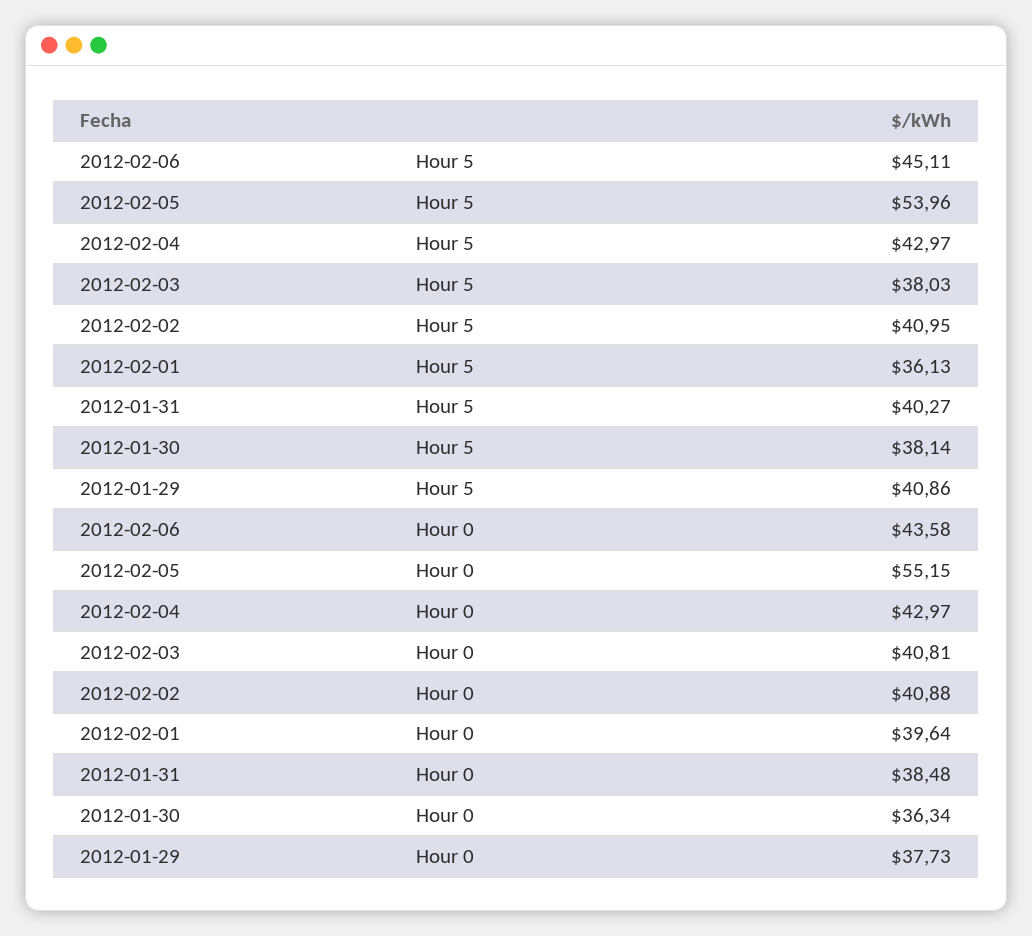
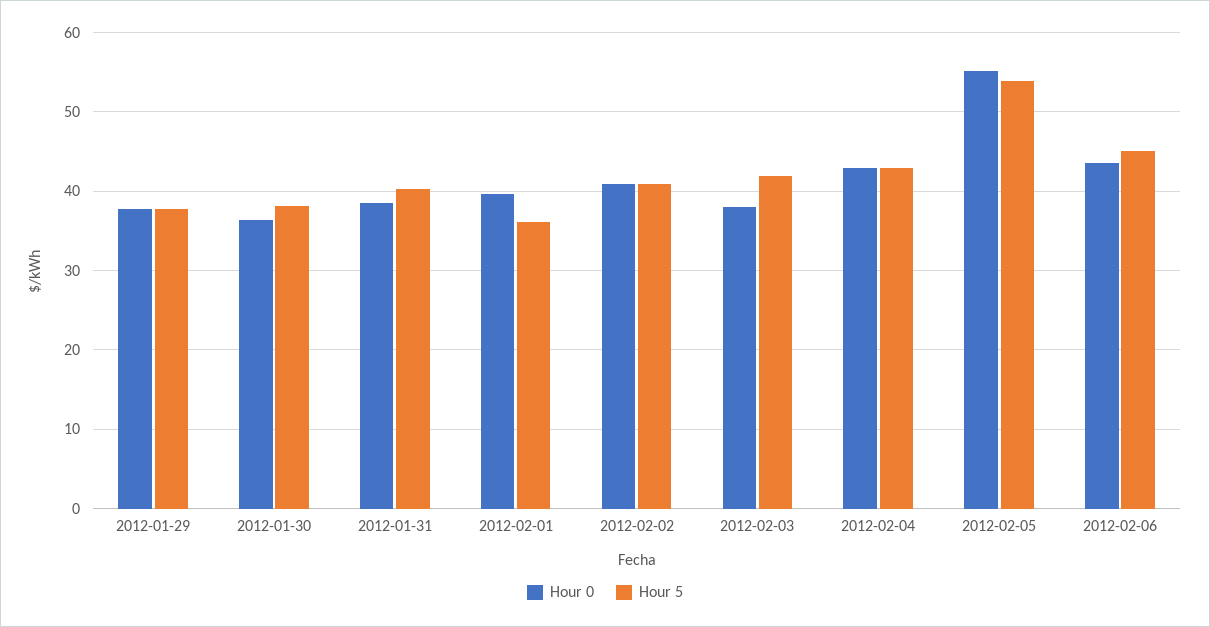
  {
    "Hour 5": {
      "2012-02-06": 45.11,
      "2012-02-05": 53.96,
      "2012-02-04": 42.97,
-     "2012-02-03": 38.03,
+     "2012-02-03": 42,
      "2012-02-02": 40.95,
      "2012-02-01": 36.13,
      "2012-01-31": 40.27,
      "2012-01-30": 38.14,
-     "2012-01-29": 40.86
+     "2012-01-29": 38
    },
    "Hour 0": {
      "2012-02-06": 43.58,
      "2012-02-05": 55.15,
      "2012-02-04": 42.97,
-     "2012-02-03": 40.81,
+     "2012-02-03": 38,
      "2012-02-02": 40.88,
      "2012-02-01": 39.64,
      "2012-01-31": 38.48,
      "2012-01-30": 36.34,
      "2012-01-29": 37.73
    }
  }

